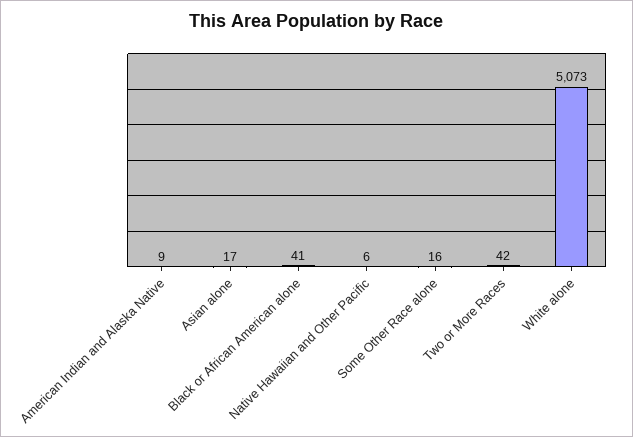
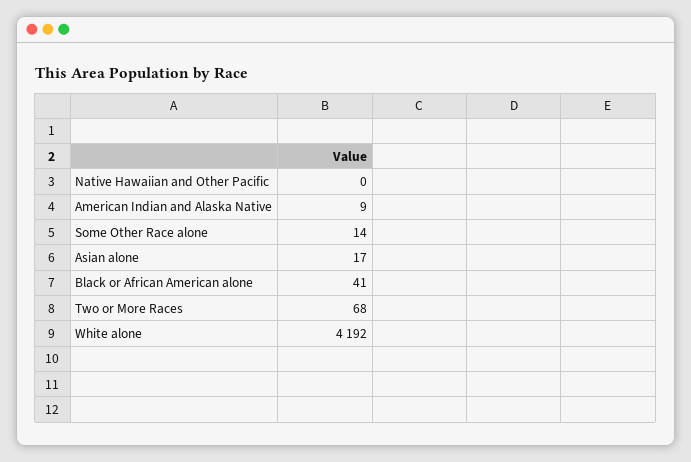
  {
    "American Indian and Alaska Native": 9,
    "Asian alone": 17,
    "Black or African American alone": 41,
-   "Native Hawaiian and Other Pacific": 6,
+   "Native Hawaiian and Other Pacific": 0,
-   "Some Other Race alone": 16,
+   "Some Other Race alone": 14,
-   "Two or More Races": 42,
+   "Two or More Races": 68,
-   "White alone": 5073
+   "White alone": 4192
  }

